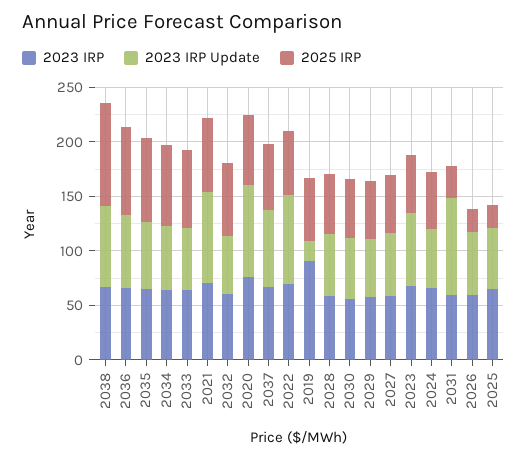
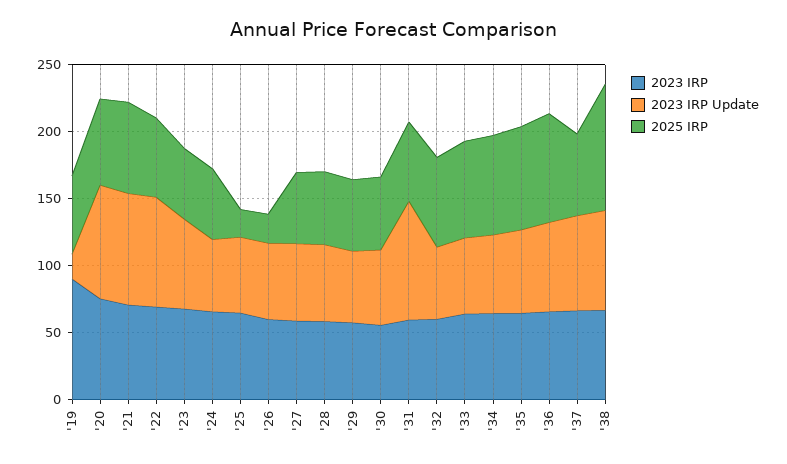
  {
    "2023 IRP": {
      "2038": 70,
      "2036": 70,
      "2035": 60,
      "2034": 60,
      "2033": 60,
      "2021": 70,
      "2032": 60,
      "2020": 80,
      "2037": 70,
      "2022": 70,
      "2019": 90,
      "2028": 60,
      "2030": 60,
      "2029": 60,
      "2027": 60,
      "2023": 70,
      "2024": 70,
      "2031": 60,
      "2026": 60,
      "2025": 60
    },
    "2023 IRP Update": {
      "2038": 70,
      "2036": 70,
      "2035": 60,
      "2034": 60,
      "2033": 60,
      "2021": 80,
      "2032": 50,
      "2020": 80,
      "2037": 70,
      "2022": 80,
      "2019": 20,
      "2028": 60,
      "2030": 60,
      "2029": 50,
      "2027": 60,
      "2023": 70,
      "2024": 50,
      "2031": 90,
      "2026": 60,
      "2025": 60
    },
    "2025 IRP": {
      "2038": 90,
      "2036": 80,
      "2035": 80,
      "2034": 70,
      "2033": 70,
      "2021": 70,
      "2032": 70,
      "2020": 60,
      "2037": 60,
      "2022": 60,
      "2019": 60,
      "2028": 50,
      "2030": 50,
      "2029": 50,
      "2027": 50,
      "2023": 50,
      "2024": 50,
-     "2031": 30,
+     "2031": 60,
      "2026": 20,
      "2025": 20
    }
  }

